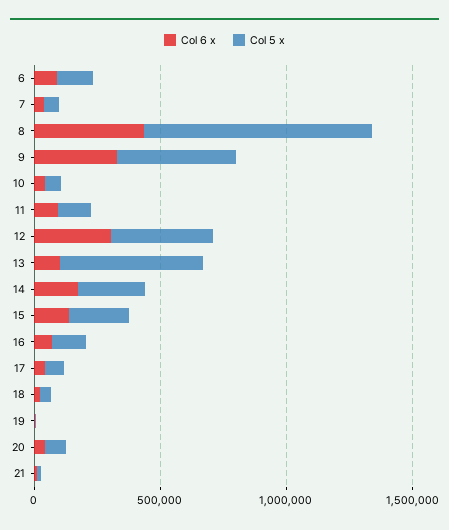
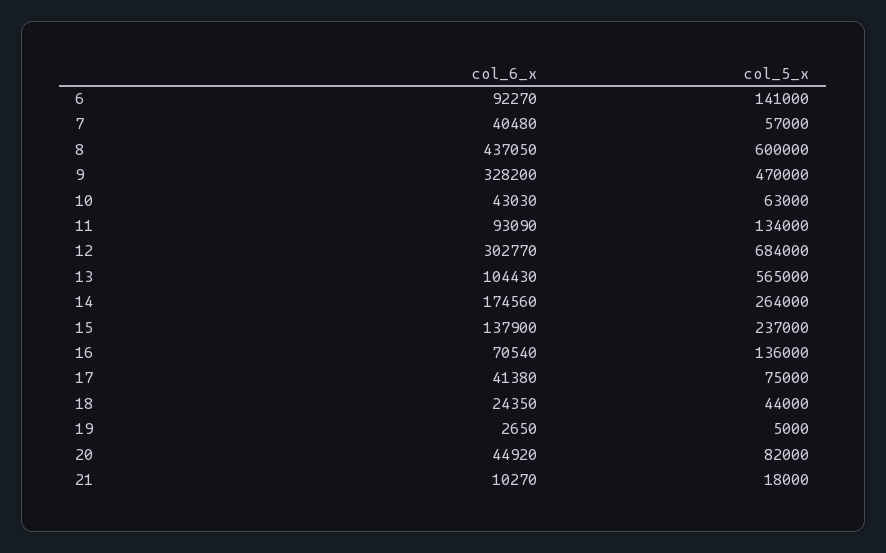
  {
    "Col 6 x": {
      "6": 92270,
      "7": 40480,
      "8": 437050,
      "9": 328200,
      "10": 43030,
      "11": 93090,
      "12": 302770,
      "13": 104430,
      "14": 174560,
      "15": 137900,
      "16": 70540,
      "17": 41380,
      "18": 24350,
      "19": 2650,
      "20": 44920,
      "21": 10270
    },
    "Col 5 x": {
      "6": 141000,
      "7": 57000,
-     "8": 900000,
+     "8": 600000,
      "9": 470000,
      "10": 63000,
      "11": 134000,
-     "12": 400000,
+     "12": 684000,
      "13": 565000,
      "14": 264000,
      "15": 237000,
      "16": 136000,
      "17": 75000,
      "18": 44000,
      "19": 5000,
      "20": 82000,
      "21": 18000
    }
  }

